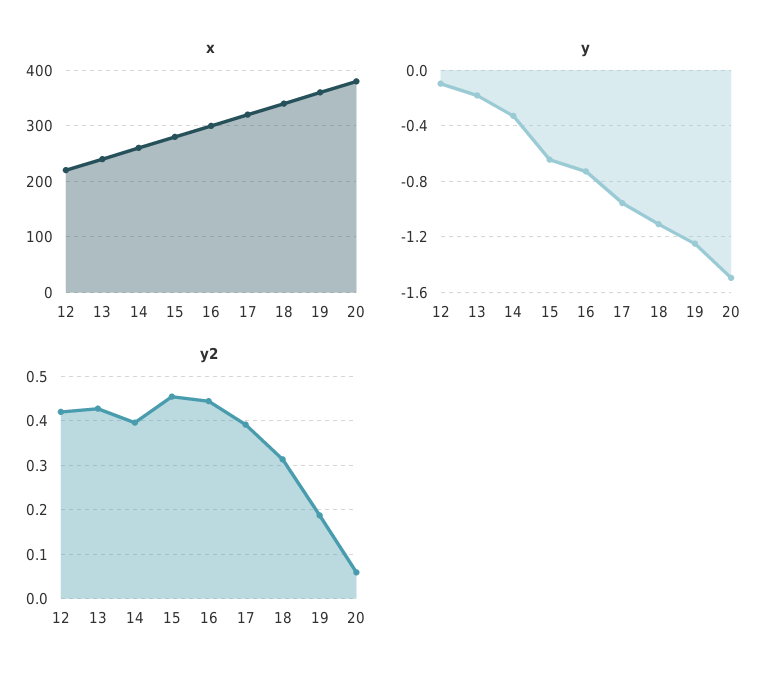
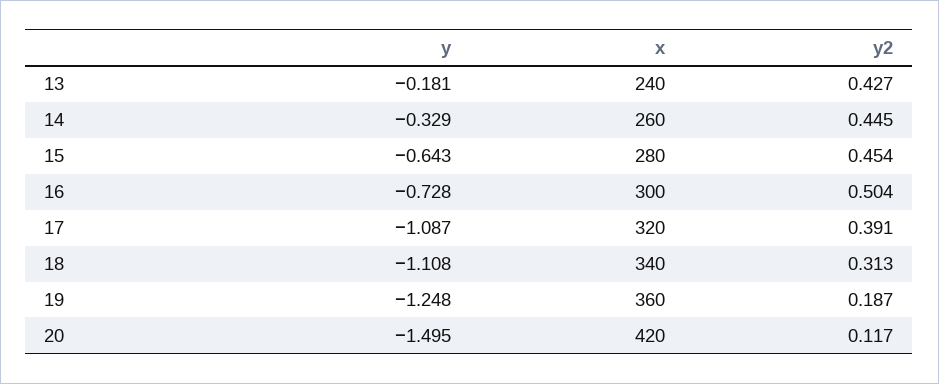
  {
    "x": {
-     "12": 220,
      "13": 240,
      "14": 260,
      "15": 280,
      "16": 300,
      "17": 320,
      "18": 340,
      "19": 360,
-     "20": 380
+     "20": 420
    },
    "y": {
-     "12": -0.1,
      "13": -0.181,
      "14": -0.329,
      "15": -0.643,
      "16": -0.728,
-     "17": -0.95,
+     "17": -1.087,
      "18": -1.108,
      "19": -1.248,
      "20": -1.495
    },
    "y2": {
-     "12": 0.42,
      "13": 0.427,
-     "14": 0.4,
+     "14": 0.445,
      "15": 0.454,
-     "16": 0.44,
+     "16": 0.504,
      "17": 0.391,
      "18": 0.313,
      "19": 0.187,
-     "20": 0.06
+     "20": 0.117
    }
  }

